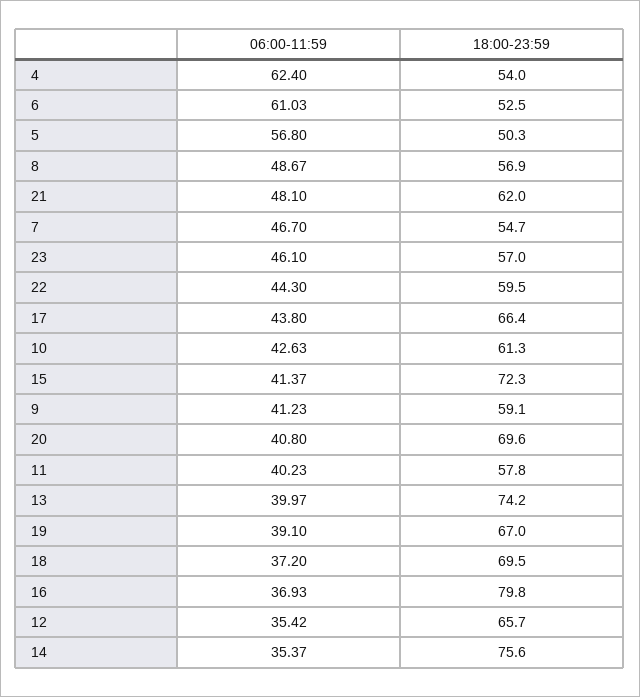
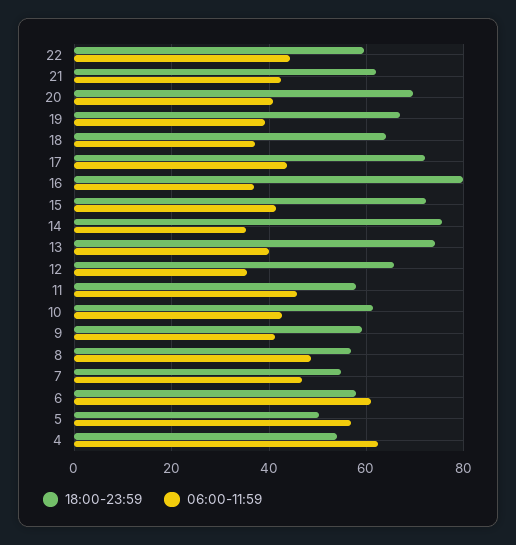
  {
    "06:00-11:59": {
      "4": 62.4,
      "6": 61.03,
      "5": 56.8,
      "8": 48.67,
-     "21": 48.1,
+     "21": 42,
      "7": 46.7,
-     "23": 46.1,
      "22": 44.3,
      "17": 43.8,
      "10": 42.63,
      "15": 41.37,
      "9": 41.23,
      "20": 40.8,
-     "11": 40.23,
+     "11": 46,
      "13": 39.97,
      "19": 39.1,
      "18": 37.2,
      "16": 36.93,
      "12": 35.42,
      "14": 35.37
    },
    "18:00-23:59": {
      "4": 54,
-     "6": 52.5,
+     "6": 58,
      "5": 50.3,
      "8": 56.9,
      "21": 62,
      "7": 54.7,
-     "23": 57,
      "22": 59.5,
-     "17": 66.4,
+     "17": 72,
      "10": 61.3,
      "15": 72.3,
      "9": 59.1,
      "20": 69.6,
      "11": 57.8,
      "13": 74.2,
      "19": 67,
-     "18": 69.5,
+     "18": 64,
      "16": 79.8,
      "12": 65.7,
      "14": 75.6
    }
  }

